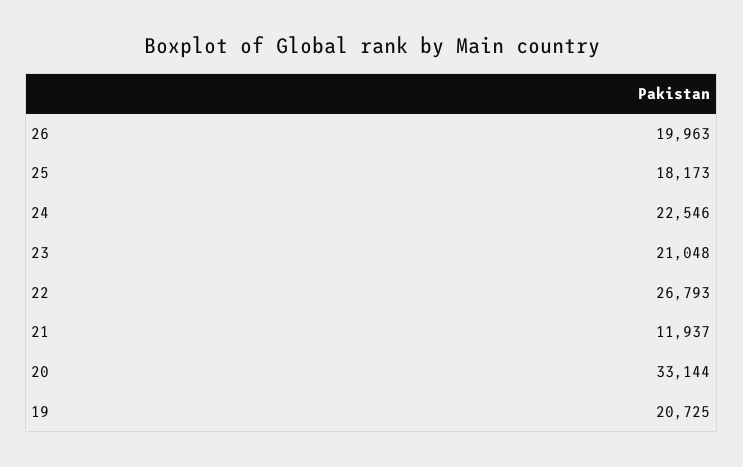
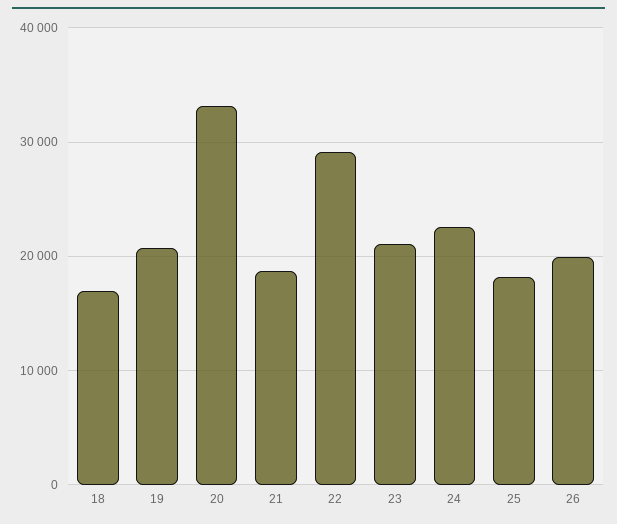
  {
    "26": 19963,
    "25": 18173,
    "24": 22546,
    "23": 21048,
-   "22": 26793,
+   "22": 29000,
-   "21": 11937,
+   "21": 19000,
    "20": 33144,
-   "19": 20725
+   "19": 20725,
+   "18": 17000
  }

